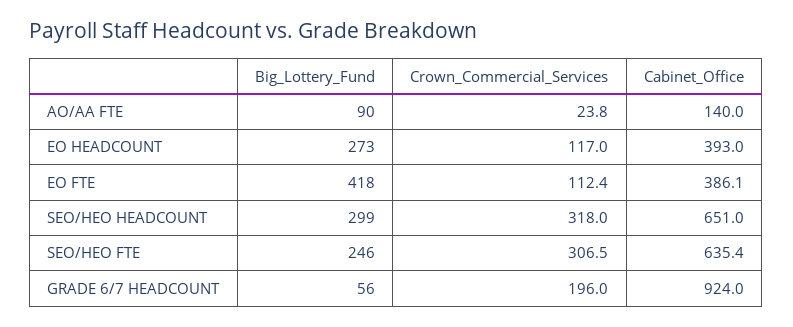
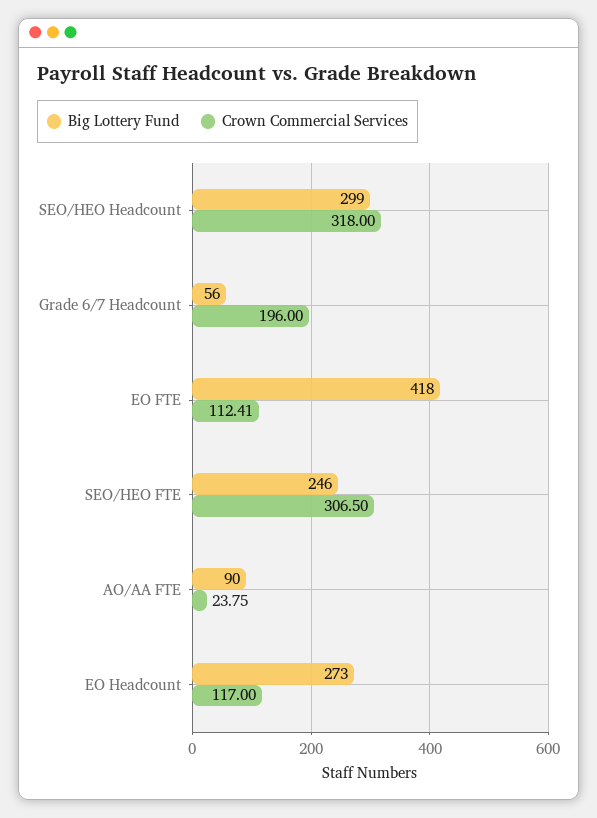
  {
    "Big_Lottery_Fund": {
      "AO/AA FTE": 90,
      "EO HEADCOUNT": 273,
      "EO FTE": 418,
      "SEO/HEO HEADCOUNT": 299,
      "SEO/HEO FTE": 246,
      "GRADE 6/7 HEADCOUNT": 56
    },
    "Crown_Commercial_Services": {
      "AO/AA FTE": 23.75,
      "EO HEADCOUNT": 117,
      "EO FTE": 112.41,
      "SEO/HEO HEADCOUNT": 318,
      "SEO/HEO FTE": 306.5,
      "GRADE 6/7 HEADCOUNT": 196
-   },
+   }
-   "Cabinet_Office": {
-     "AO/AA FTE": 140,
-     "EO HEADCOUNT": 393,
-     "EO FTE": 386.1,
-     "SEO/HEO HEADCOUNT": 651,
-     "SEO/HEO FTE": 635.4,
-     "GRADE 6/7 HEADCOUNT": 924
-   }
  }

